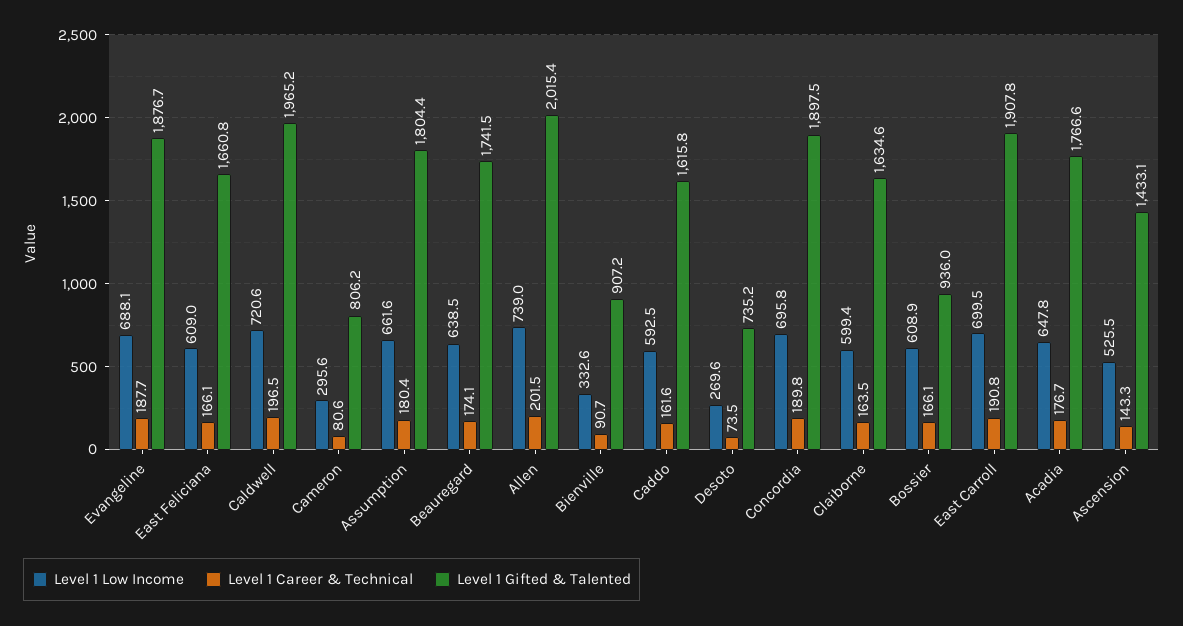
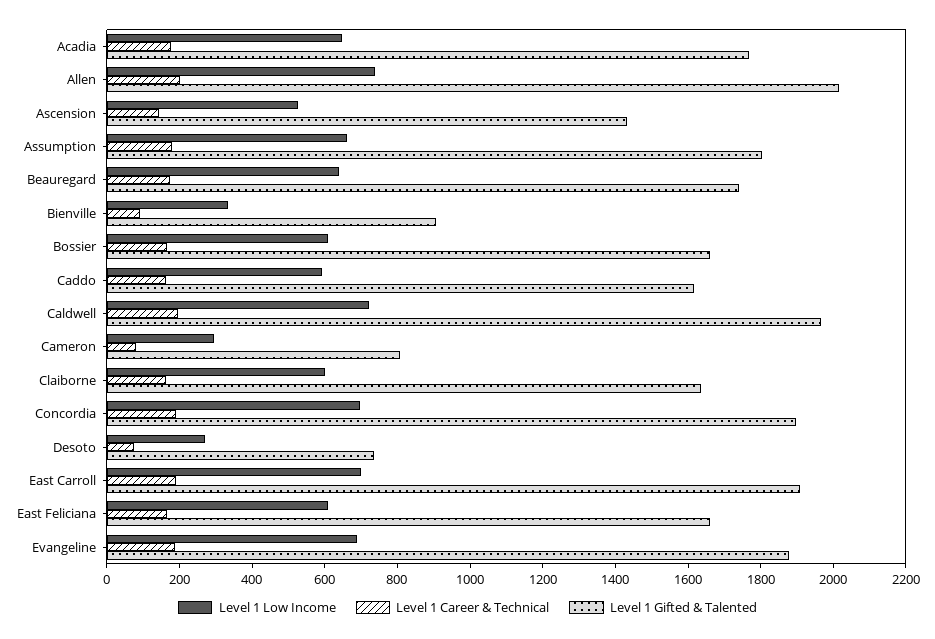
  {
    "Level 1 Low Income": {
      "Evangeline": 688.1,
      "East Feliciana": 609,
      "Caldwell": 720.6,
      "Cameron": 295.6,
      "Assumption": 661.6,
      "Beauregard": 638.5,
      "Allen": 739,
      "Bienville": 332.6,
      "Caddo": 592.5,
      "Desoto": 269.6,
      "Concordia": 695.8,
      "Claiborne": 599.4,
      "Bossier": 608.9,
      "East Carroll": 699.5,
      "Acadia": 647.8,
      "Ascension": 525.5
    },
    "Level 1 Career & Technical": {
      "Evangeline": 187.7,
      "East Feliciana": 166.1,
      "Caldwell": 196.5,
      "Cameron": 80.6,
      "Assumption": 180.4,
      "Beauregard": 174.1,
      "Allen": 201.5,
      "Bienville": 90.7,
      "Caddo": 161.6,
      "Desoto": 73.5,
      "Concordia": 189.8,
      "Claiborne": 163.5,
      "Bossier": 166.1,
      "East Carroll": 190.8,
      "Acadia": 176.7,
      "Ascension": 143.3
    },
    "Level 1 Gifted & Talented": {
      "Evangeline": 1876.7,
      "East Feliciana": 1660.8,
      "Caldwell": 1965.2,
      "Cameron": 806.2,
      "Assumption": 1804.4,
      "Beauregard": 1741.5,
      "Allen": 2015.4,
      "Bienville": 907.2,
      "Caddo": 1615.8,
      "Desoto": 735.2,
      "Concordia": 1897.5,
      "Claiborne": 1634.6,
-     "Bossier": 936,
+     "Bossier": 1650,
      "East Carroll": 1907.8,
      "Acadia": 1766.6,
      "Ascension": 1433.1
    }
  }

